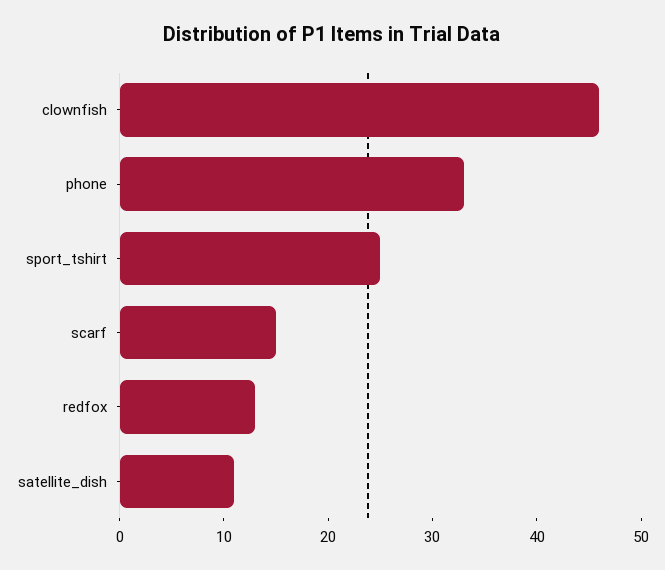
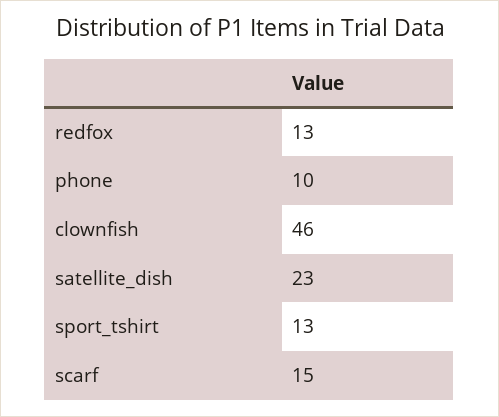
  {
    "clownfish": 46,
-   "phone": 33,
+   "phone": 10,
-   "sport_tshirt": 25,
+   "sport_tshirt": 13,
    "scarf": 15,
    "redfox": 13,
-   "satellite_dish": 11
+   "satellite_dish": 23
  }

